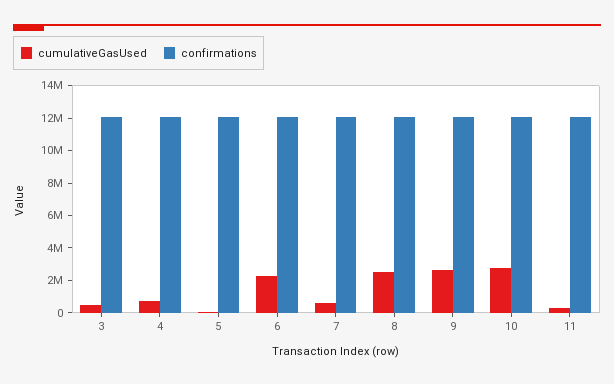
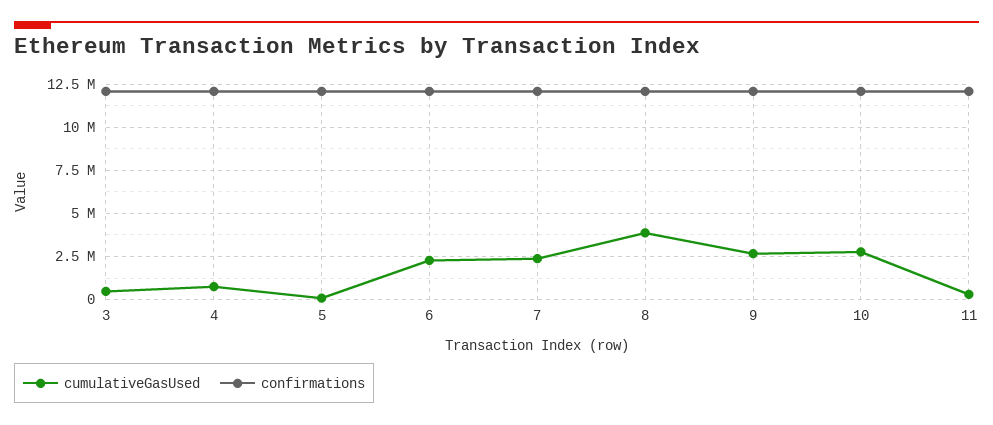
  {
    "cumulativeGasUsed": {
      "3": 500000,
      "4": 1000000,
      "5": 0,
      "6": 2500000,
-     "7": 500000,
+     "7": 2500000,
-     "8": 2500000,
+     "8": 4000000,
      "9": 2500000,
      "10": 3000000,
      "11": 500000
    },
    "confirmations": {
      "3": 12000000,
      "4": 12000000,
      "5": 12000000,
      "6": 12000000,
      "7": 12000000,
      "8": 12000000,
      "9": 12000000,
      "10": 12000000,
      "11": 12000000
    }
  }

